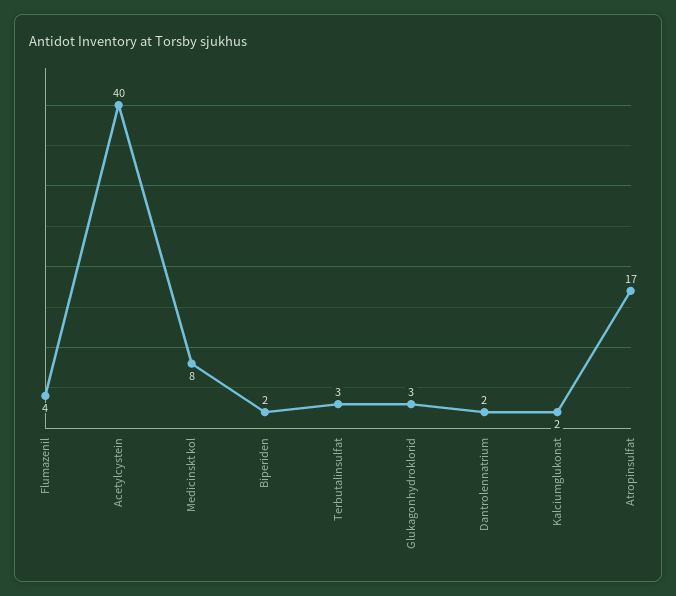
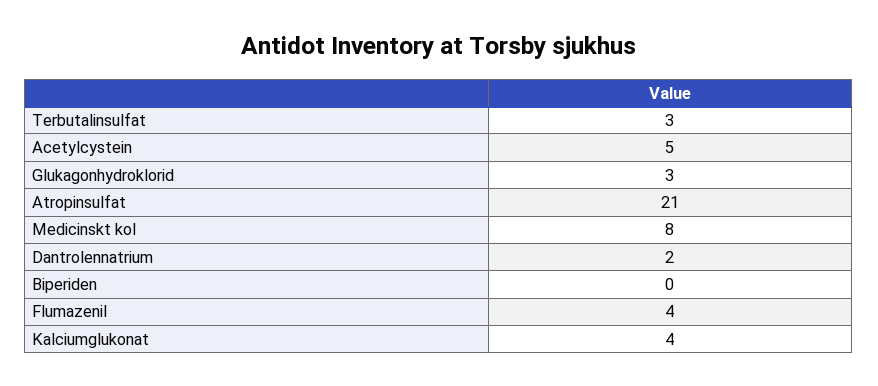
  {
    "Flumazenil": 4,
-   "Acetylcystein": 40,
+   "Acetylcystein": 5,
    "Medicinskt kol": 8,
-   "Biperiden": 2,
+   "Biperiden": 0,
    "Terbutalinsulfat": 3,
    "Glukagonhydroklorid": 3,
    "Dantrolennatrium": 2,
-   "Kalciumglukonat": 2,
+   "Kalciumglukonat": 4,
-   "Atropinsulfat": 17
+   "Atropinsulfat": 21
  }

